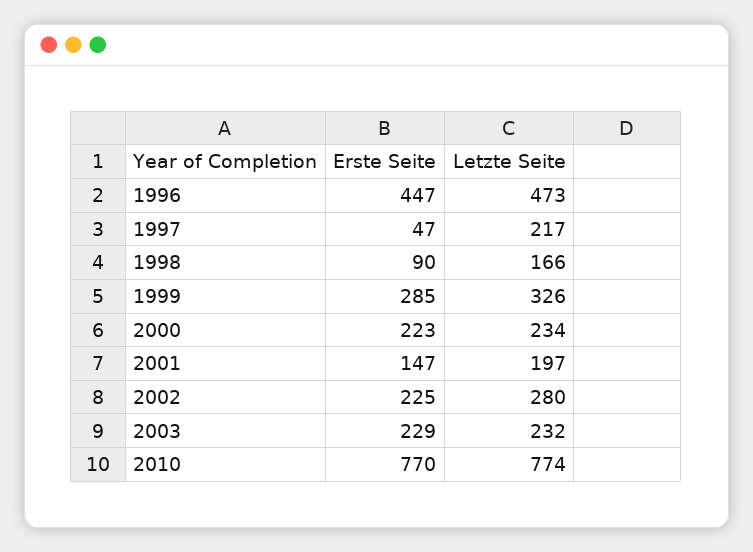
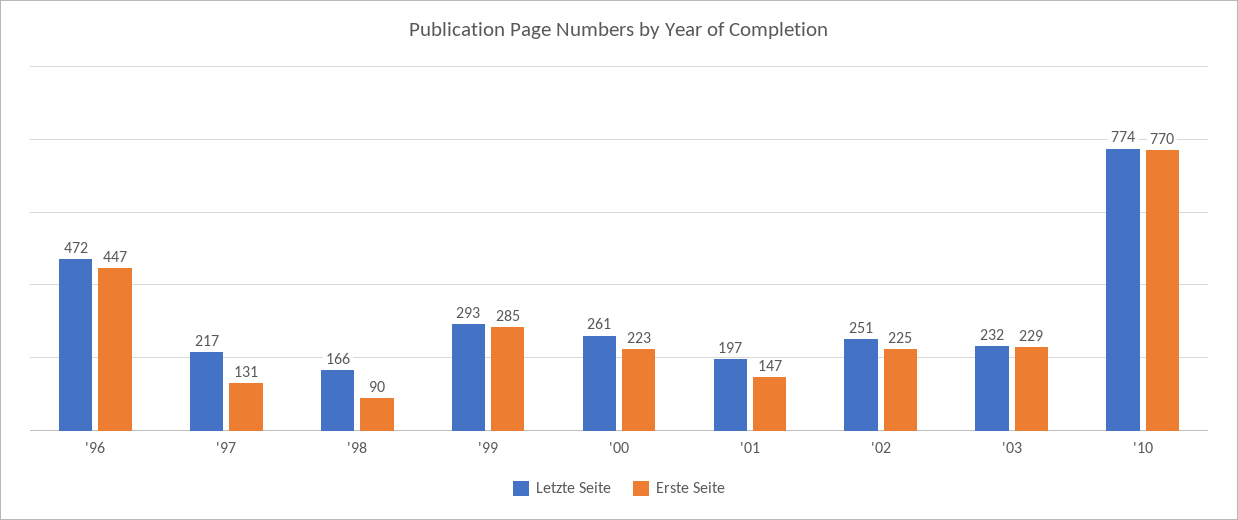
  {
    "Erste Seite": {
      "1996": 447,
-     "1997": 47,
+     "1997": 131,
      "1998": 90,
      "1999": 285,
      "2000": 223,
      "2001": 147,
      "2002": 225,
      "2003": 229,
      "2010": 770
    },
    "Letzte Seite": {
-     "1996": 473,
+     "1996": 472,
      "1997": 217,
      "1998": 166,
-     "1999": 326,
+     "1999": 293,
-     "2000": 234,
+     "2000": 261,
      "2001": 197,
-     "2002": 280,
+     "2002": 251,
      "2003": 232,
      "2010": 774
    }
  }

